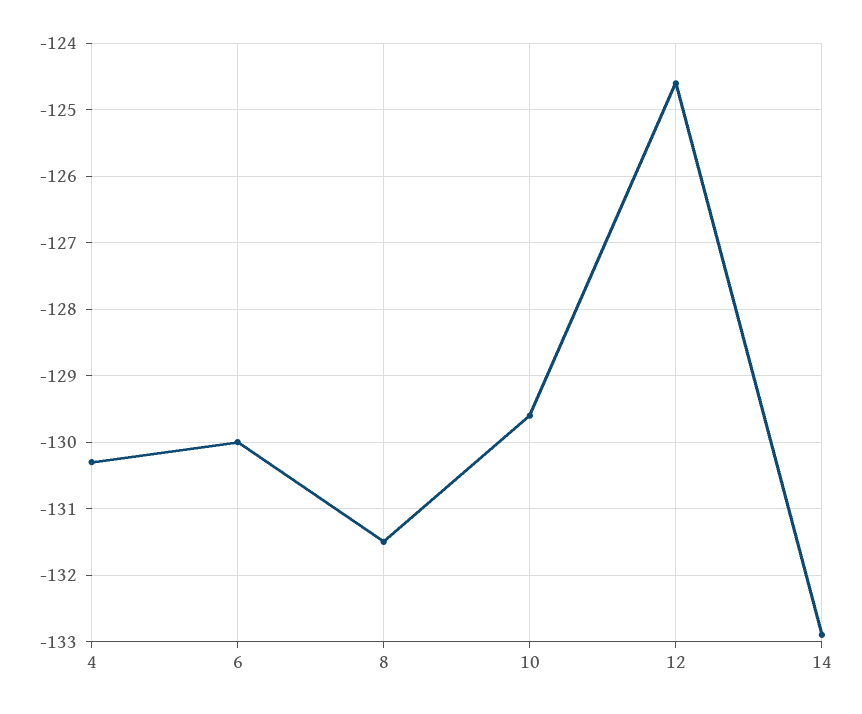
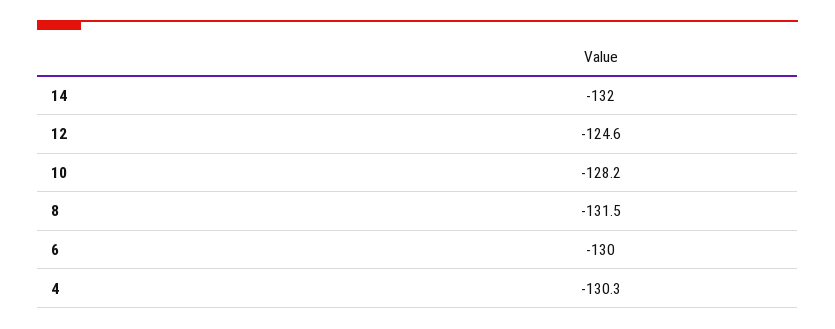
  {
    "4": -130.3,
    "6": -130,
    "8": -131.5,
-   "10": -129.6,
+   "10": -128.2,
    "12": -124.6,
-   "14": -132.9
+   "14": -132
  }

